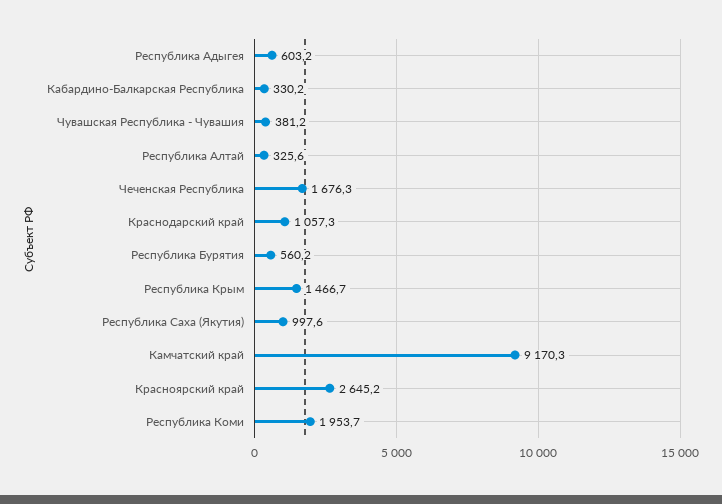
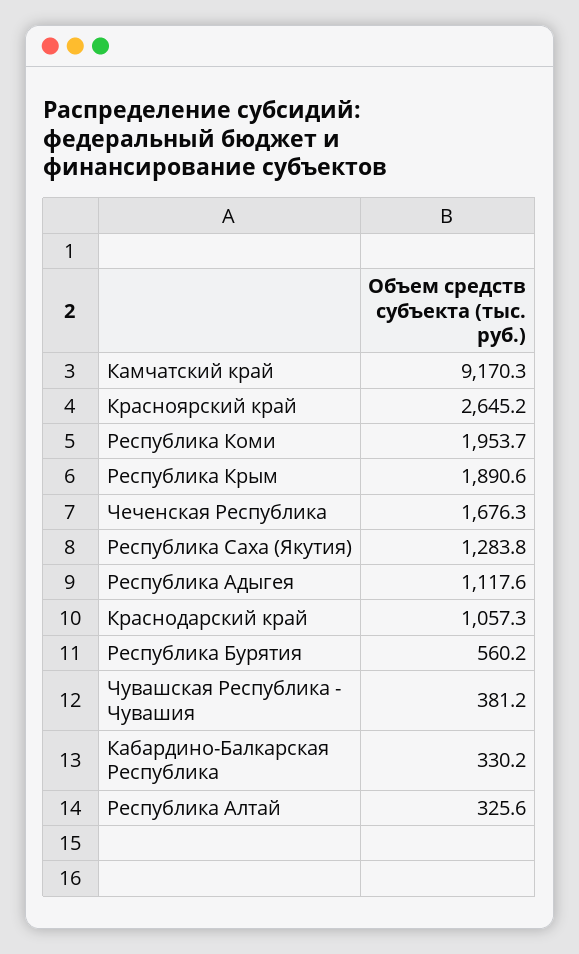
  {
-   "Республика Адыгея": 603.2,
+   "Республика Адыгея": 1117.6,
    "Кабардино-Балкарская Республика": 330.2,
    "Чувашская Республика - Чувашия": 381.2,
    "Республика Алтай": 325.6,
    "Чеченская Республика": 1676.3,
    "Краснодарский край": 1057.3,
    "Республика Бурятия": 560.2,
-   "Республика Крым": 1466.7,
+   "Республика Крым": 1890.6,
-   "Республика Саха (Якутия)": 997.6,
+   "Республика Саха (Якутия)": 1283.8,
    "Камчатский край": 9170.3,
    "Красноярский край": 2645.2,
    "Республика Коми": 1953.7
  }

